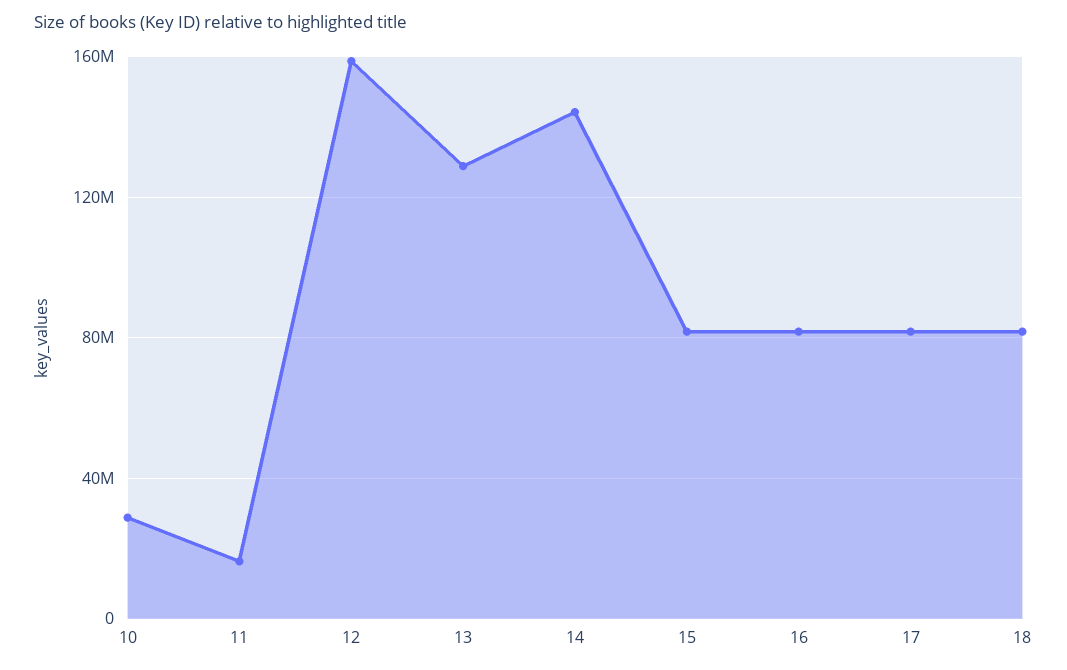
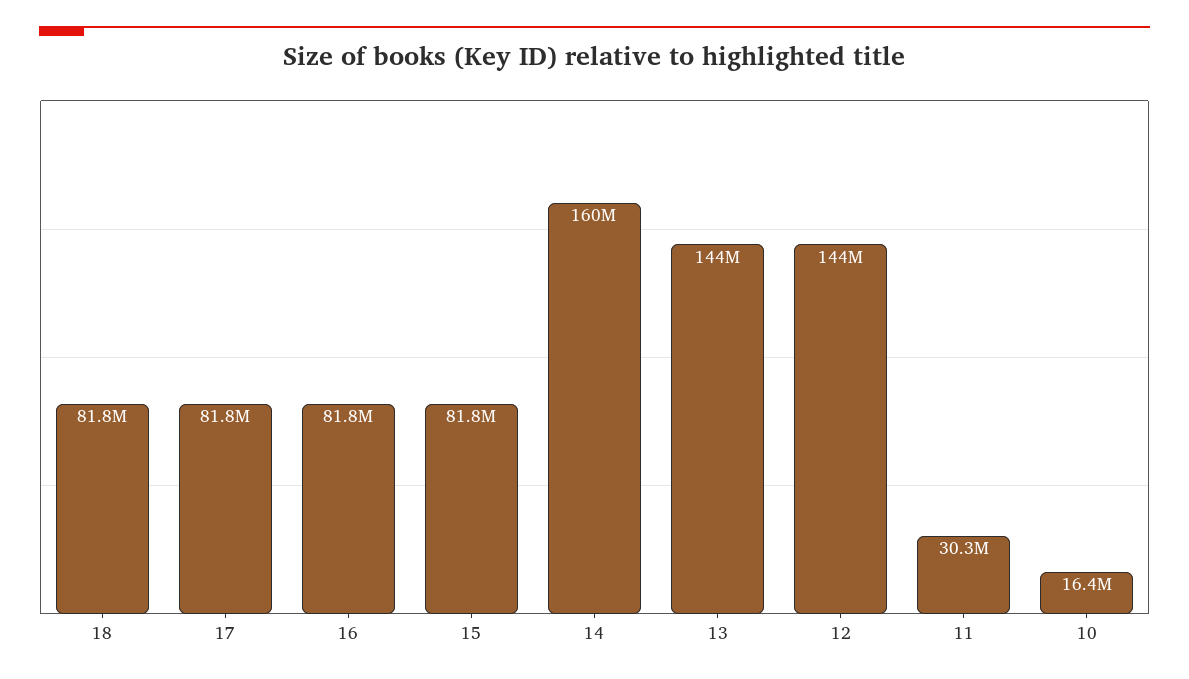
  {
-   "10": 30000000,
+   "10": 16400000,
-   "11": 15000000,
+   "11": 30300000,
-   "12": 160000000,
+   "12": 144000000,
-   "13": 130000000,
+   "13": 144000000,
-   "14": 145000000,
+   "14": 160000000,
    "15": 81800000,
    "16": 81800000,
    "17": 81800000,
    "18": 81800000
  }

